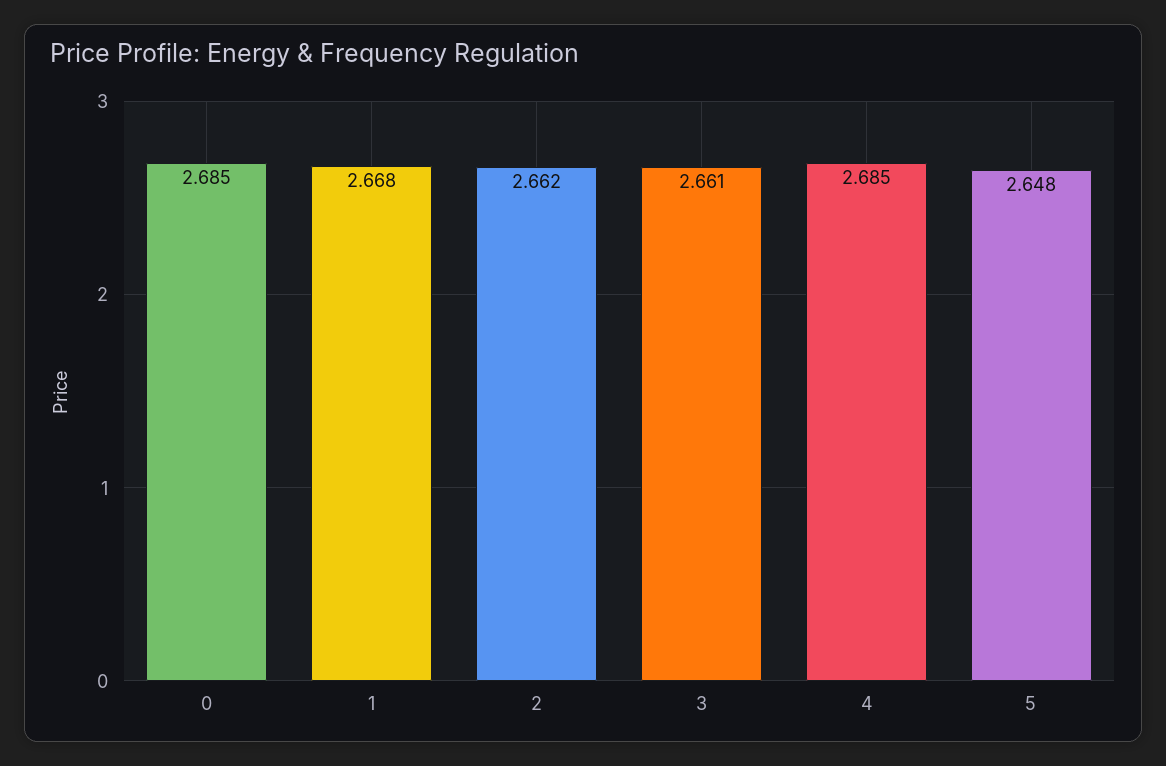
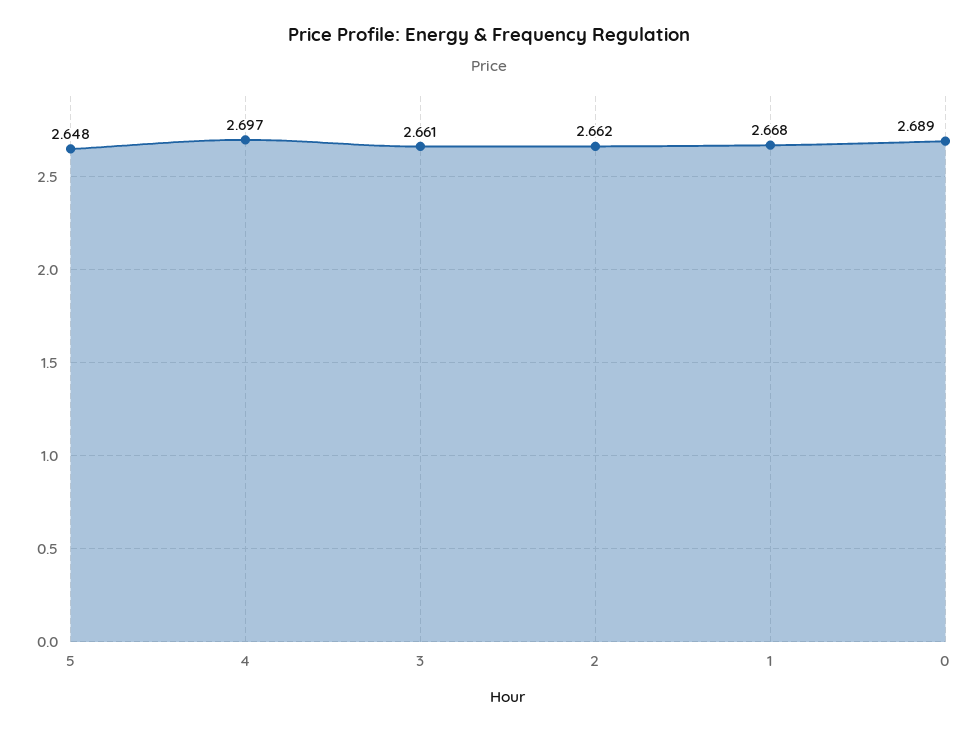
  {
-   "0": 2.685,
+   "0": 2.689,
    "1": 2.668,
    "2": 2.662,
    "3": 2.661,
-   "4": 2.685,
+   "4": 2.697,
    "5": 2.648
  }

